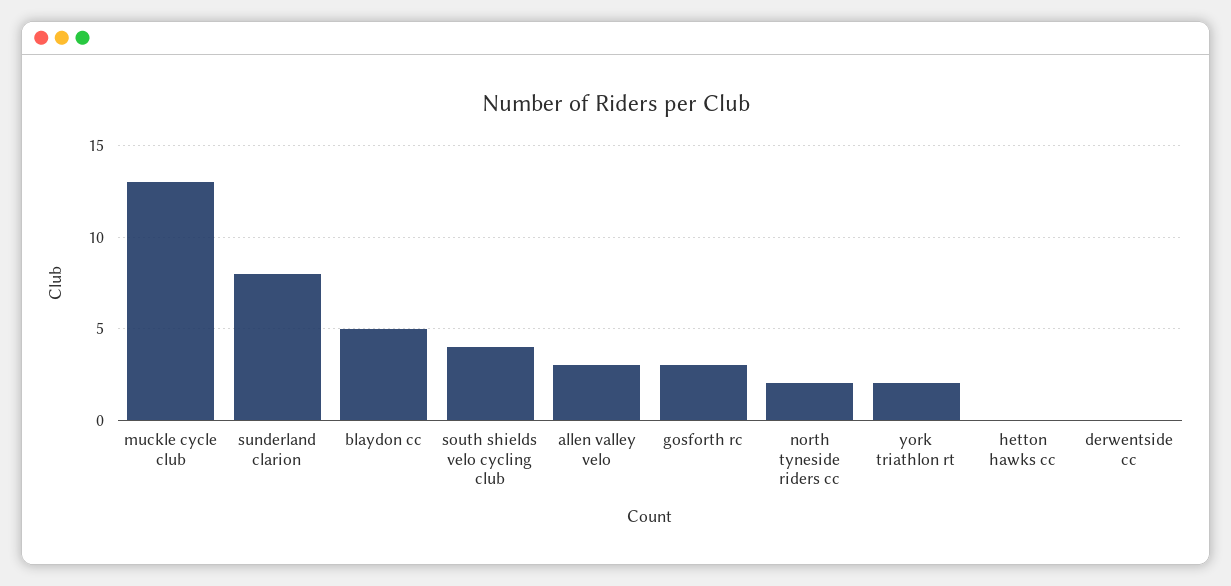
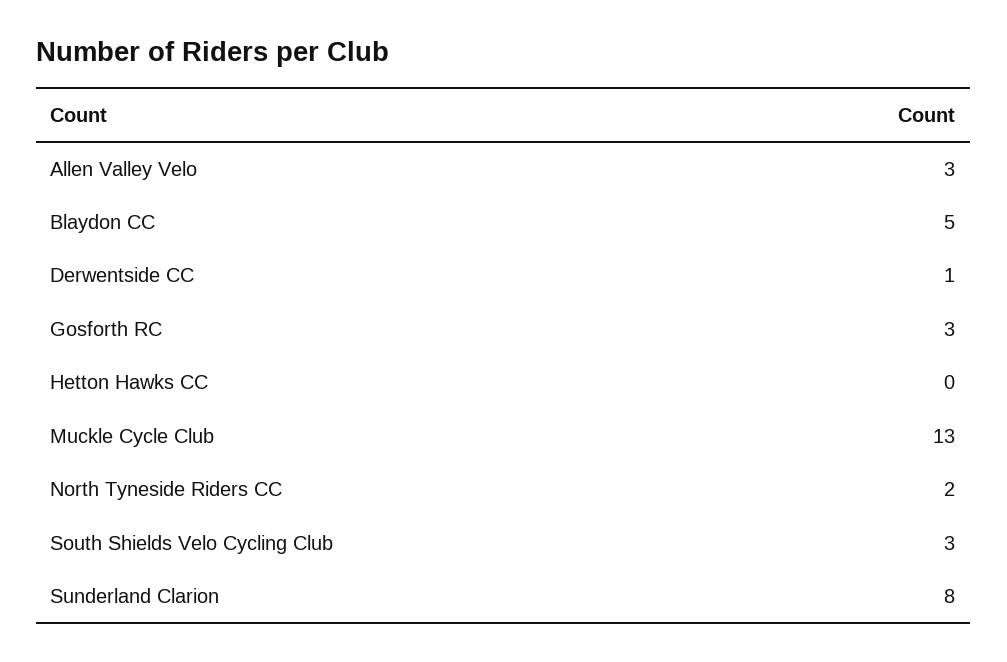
  {
    "muckle cycle club": 13,
    "sunderland clarion": 8,
    "blaydon cc": 5,
-   "south shields velo cycling club": 4,
+   "south shields velo cycling club": 3,
    "allen valley velo": 3,
    "gosforth rc": 3,
    "north tyneside riders cc": 2,
-   "york triathlon rt": 2,
    "hetton hawks cc": 0,
-   "derwentside cc": 0
+   "derwentside cc": 1
  }

